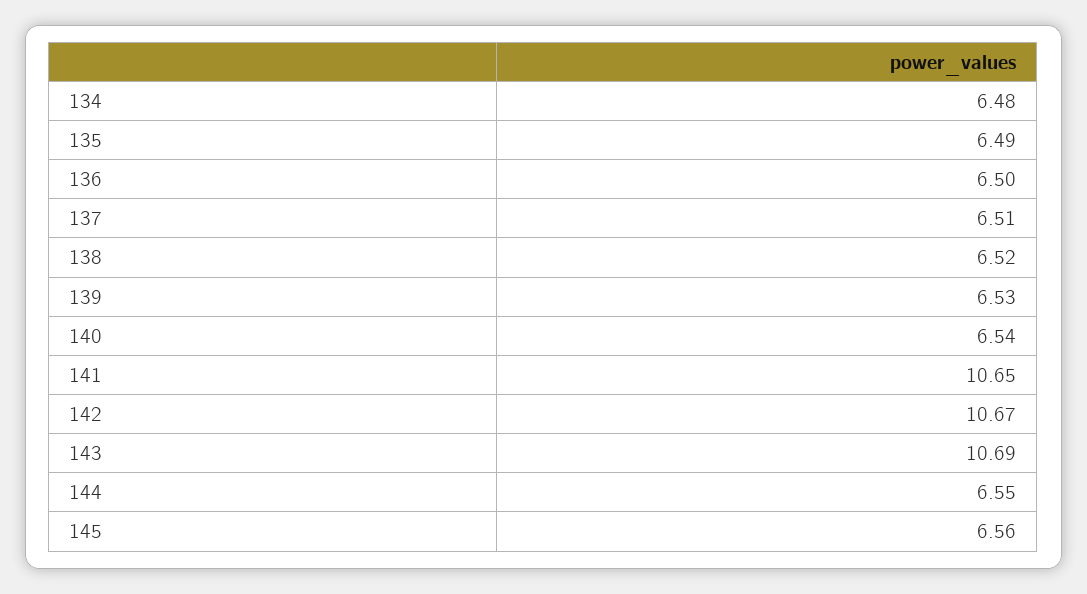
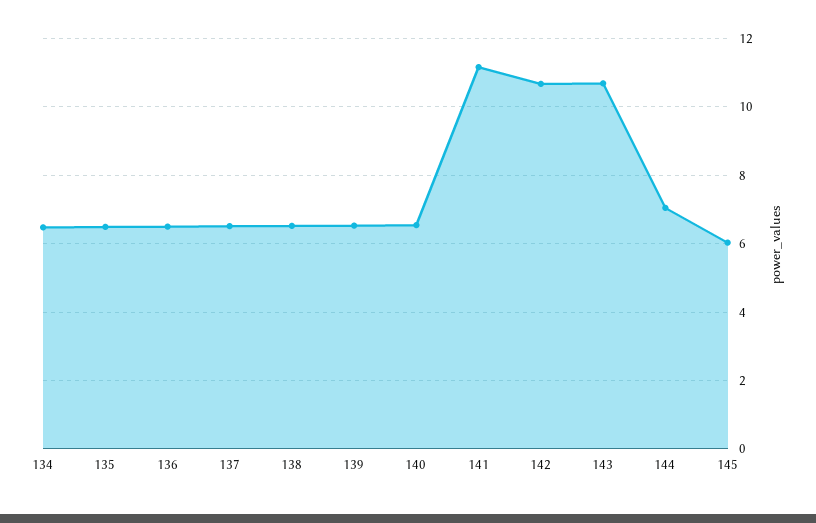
  {
    "134": 6.48,
    "135": 6.49,
    "136": 6.5,
    "137": 6.51,
    "138": 6.52,
    "139": 6.53,
    "140": 6.54,
-   "141": 10.65,
+   "141": 11.2,
    "142": 10.67,
    "143": 10.69,
-   "144": 6.55,
+   "144": 7,
-   "145": 6.56
+   "145": 6
  }

